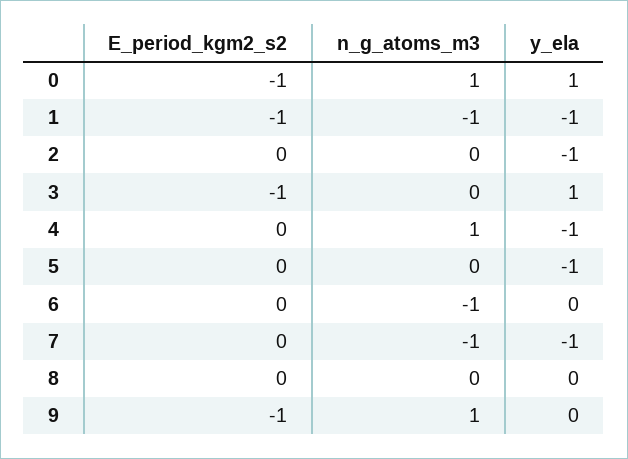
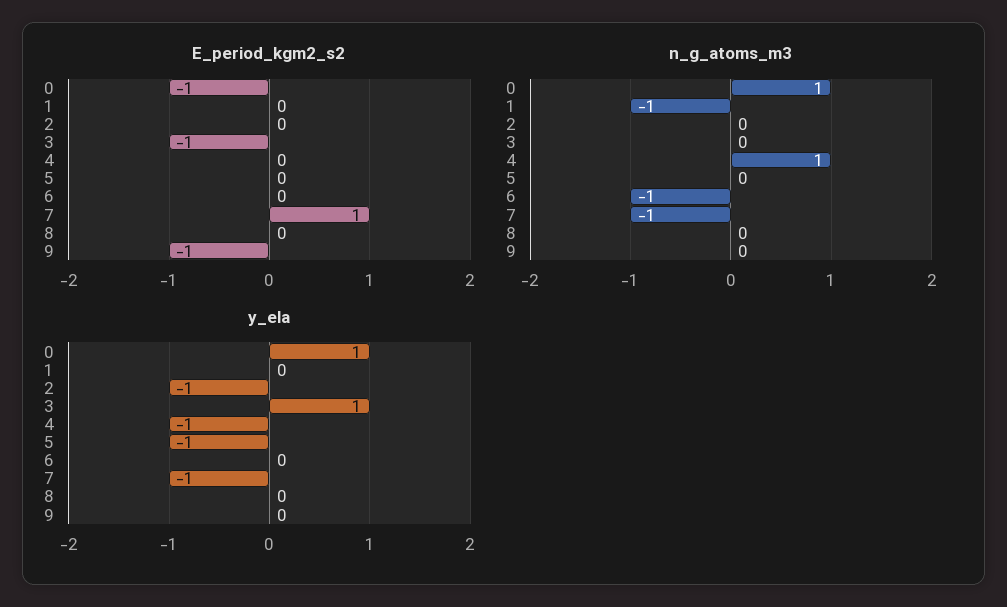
  {
    "E_period_kgm2_s2": {
      "0": -1,
-     "1": -1,
+     "1": 0,
      "2": 0,
      "3": -1,
      "4": 0,
      "5": 0,
      "6": 0,
-     "7": 0,
+     "7": 1,
      "8": 0,
      "9": -1
    },
    "n_g_atoms_m3": {
      "0": 1,
      "1": -1,
      "2": 0,
      "3": 0,
      "4": 1,
      "5": 0,
      "6": -1,
      "7": -1,
      "8": 0,
-     "9": 1
+     "9": 0
    },
    "y_ela": {
      "0": 1,
-     "1": -1,
+     "1": 0,
      "2": -1,
      "3": 1,
      "4": -1,
      "5": -1,
      "6": 0,
      "7": -1,
      "8": 0,
      "9": 0
    }
  }

